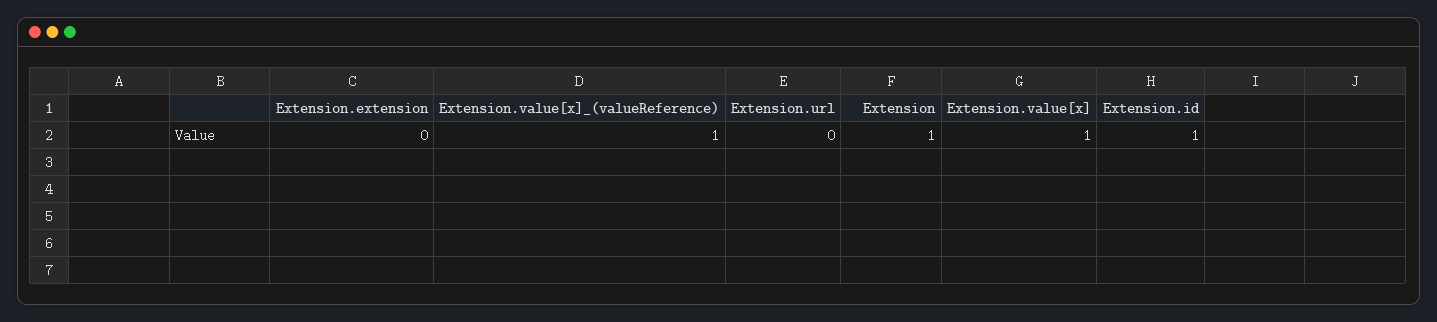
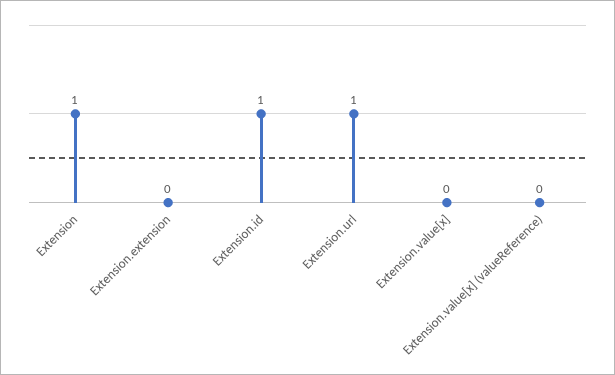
  {
    "Extension.extension": 0,
-   "Extension.value[x]_(valueReference)": 1,
+   "Extension.value[x]_(valueReference)": 0,
-   "Extension.url": 0,
+   "Extension.url": 1,
    "Extension": 1,
-   "Extension.value[x]": 1,
+   "Extension.value[x]": 0,
    "Extension.id": 1
  }

